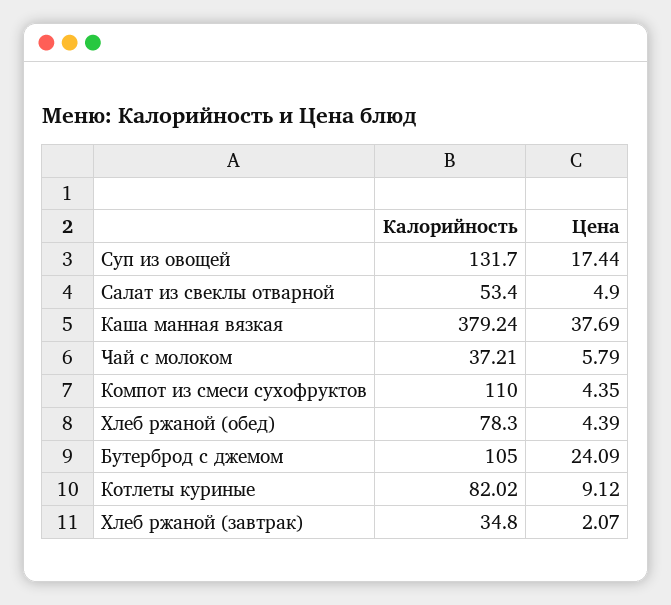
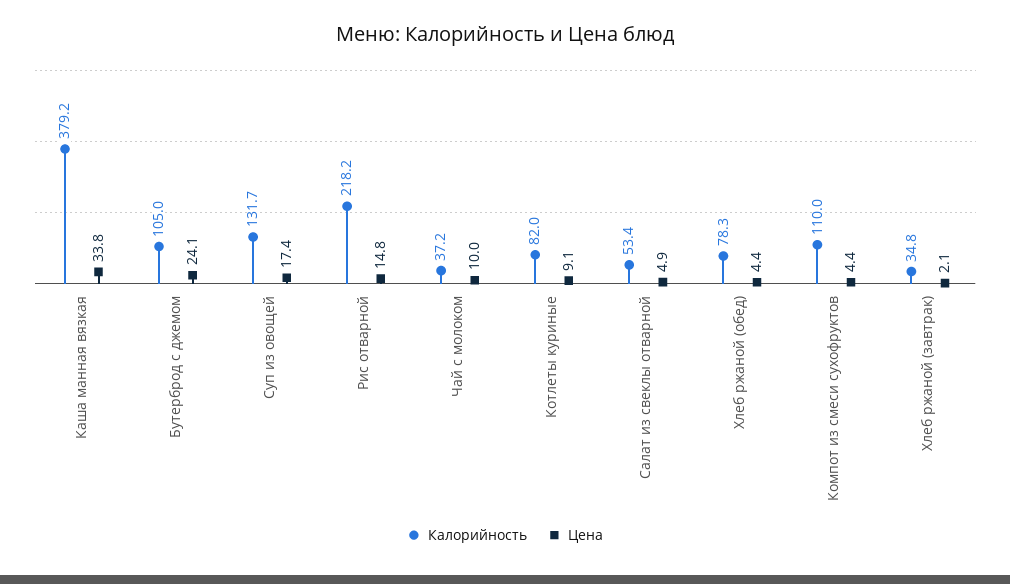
  {
    "Калорийность": {
      "Суп из овощей": 131.7,
      "Салат из свеклы отварной": 53.4,
      "Каша манная вязкая": 379.24,
      "Чай с молоком": 37.21,
      "Компот из смеси сухофруктов": 110,
      "Хлеб ржаной (обед)": 78.3,
      "Бутерброд с джемом": 105,
      "Котлеты куриные": 82.02,
-     "Хлеб ржаной (завтрак)": 34.8
+     "Хлеб ржаной (завтрак)": 34.8,
+     "Рис отварной": 218.2
    },
    "Цена": {
      "Суп из овощей": 17.44,
      "Салат из свеклы отварной": 4.9,
-     "Каша манная вязкая": 37.69,
+     "Каша манная вязкая": 33.8,
-     "Чай с молоком": 5.79,
+     "Чай с молоком": 10,
      "Компот из смеси сухофруктов": 4.35,
      "Хлеб ржаной (обед)": 4.39,
      "Бутерброд с джемом": 24.09,
      "Котлеты куриные": 9.12,
-     "Хлеб ржаной (завтрак)": 2.07
+     "Хлеб ржаной (завтрак)": 2.07,
+     "Рис отварной": 14.8
    }
  }

